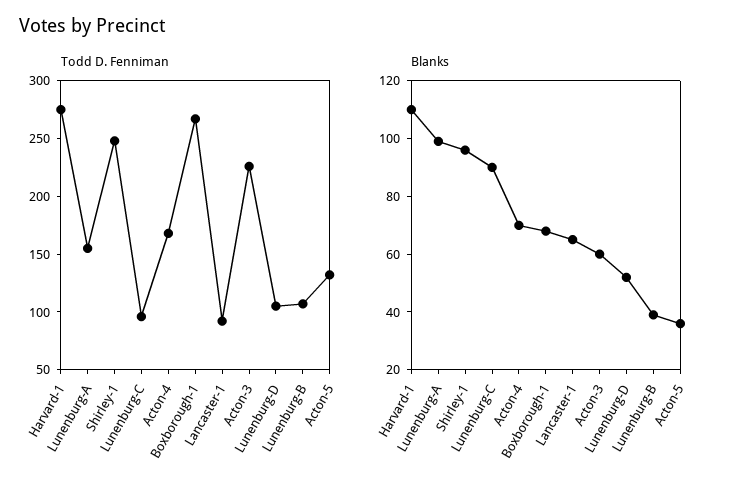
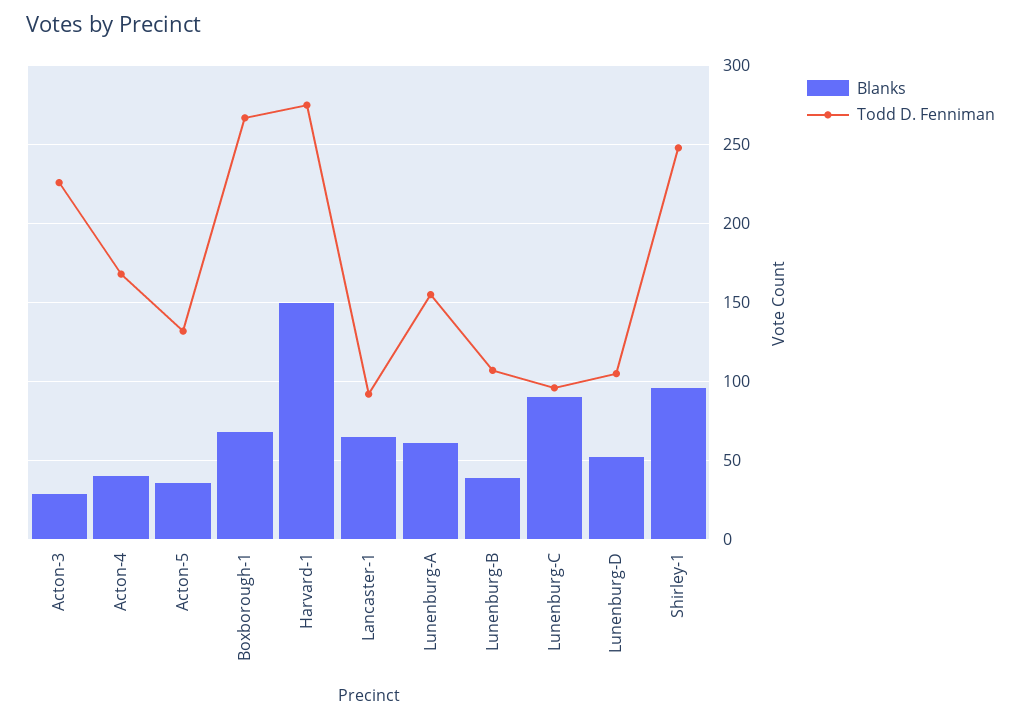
  {
    "Todd D. Fenniman": {
      "Harvard-1": 275,
      "Lunenburg-A": 155,
      "Shirley-1": 250,
      "Lunenburg-C": 95,
      "Acton-4": 170,
      "Boxborough-1": 265,
      "Lancaster-1": 90,
      "Acton-3": 225,
      "Lunenburg-D": 105,
      "Lunenburg-B": 105,
      "Acton-5": 130
    },
    "Blanks": {
-     "Harvard-1": 110,
+     "Harvard-1": 150,
-     "Lunenburg-A": 100,
+     "Lunenburg-A": 60,
      "Shirley-1": 95,
      "Lunenburg-C": 90,
-     "Acton-4": 70,
+     "Acton-4": 40,
      "Boxborough-1": 70,
      "Lancaster-1": 65,
-     "Acton-3": 60,
+     "Acton-3": 30,
      "Lunenburg-D": 50,
      "Lunenburg-B": 40,
      "Acton-5": 35
    }
  }

